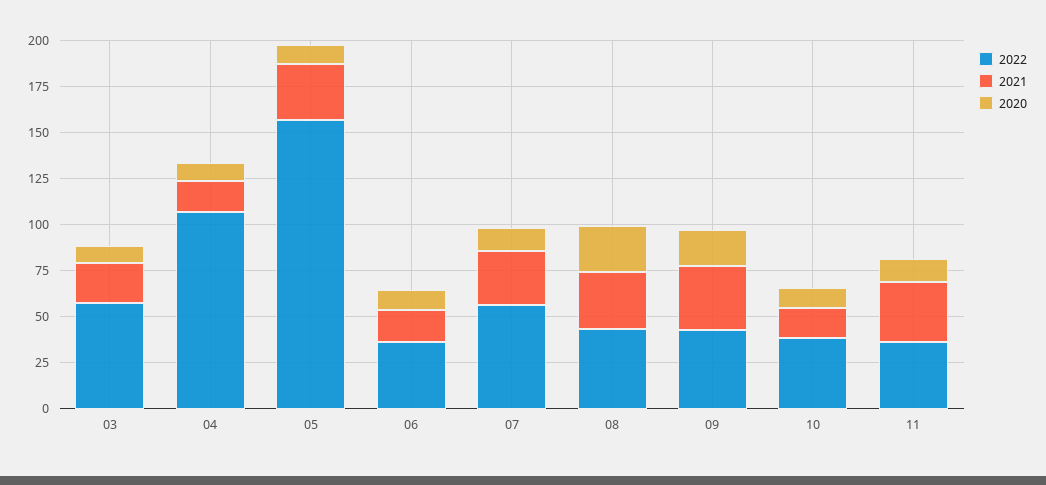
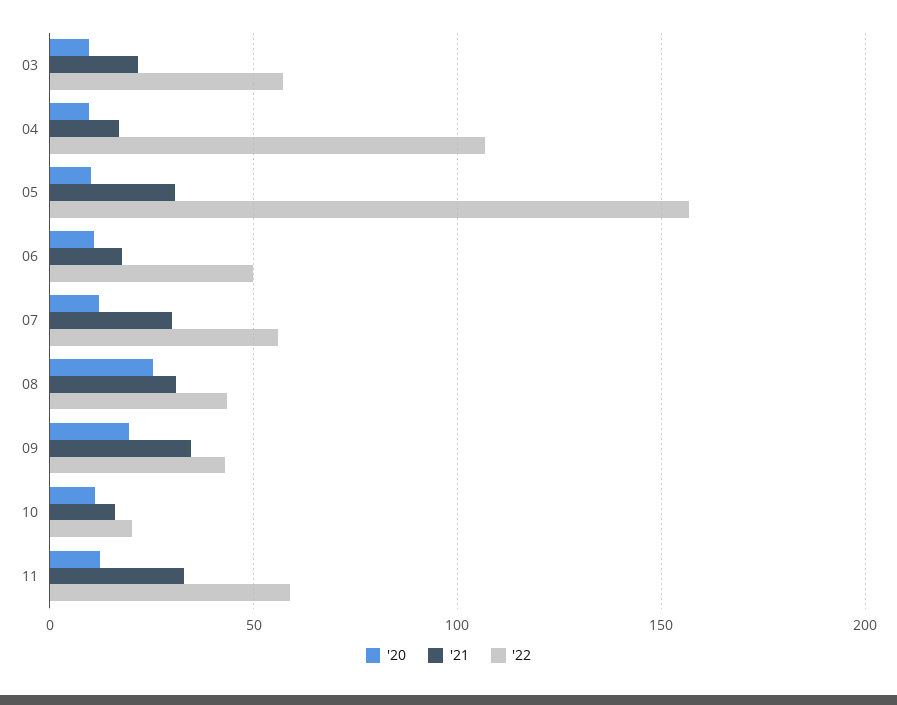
  {
    "2022": {
      "03": 55,
      "04": 105,
      "05": 155,
-     "06": 35,
+     "06": 50,
      "07": 55,
      "08": 45,
      "09": 45,
-     "10": 40,
+     "10": 20,
-     "11": 35
+     "11": 60
    },
    "2021": {
      "03": 20,
      "04": 15,
      "05": 30,
      "06": 20,
      "07": 30,
      "08": 30,
      "09": 35,
      "10": 15,
      "11": 35
    },
    "2020": {
      "03": 10,
      "04": 10,
      "05": 10,
      "06": 10,
      "07": 10,
      "08": 25,
      "09": 20,
      "10": 10,
      "11": 10
    }
  }

